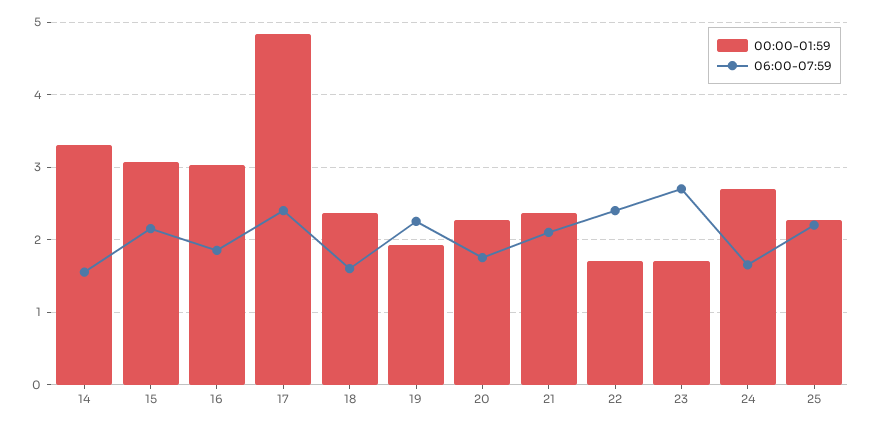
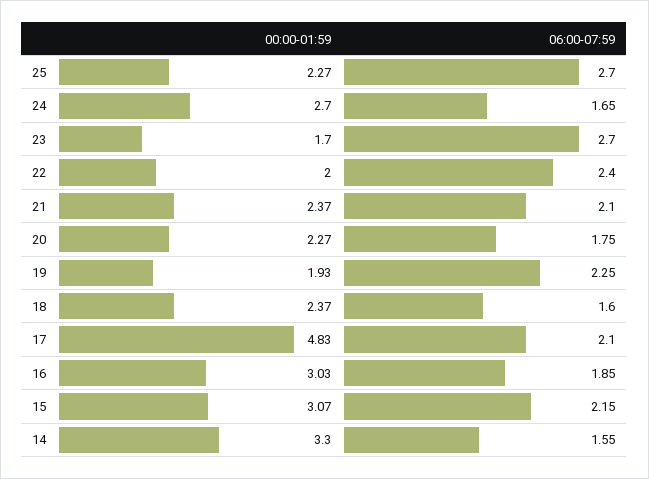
  {
    "00:00-01:59": {
      "14": 3.3,
      "15": 3.07,
      "16": 3.03,
      "17": 4.83,
      "18": 2.37,
      "19": 1.93,
      "20": 2.27,
      "21": 2.37,
-     "22": 1.7,
+     "22": 2,
      "23": 1.7,
      "24": 2.7,
      "25": 2.27
    },
    "06:00-07:59": {
      "14": 1.55,
      "15": 2.15,
      "16": 1.85,
-     "17": 2.4,
+     "17": 2.1,
      "18": 1.6,
      "19": 2.25,
      "20": 1.75,
      "21": 2.1,
      "22": 2.4,
      "23": 2.7,
      "24": 1.65,
-     "25": 2.2
+     "25": 2.7
    }
  }

